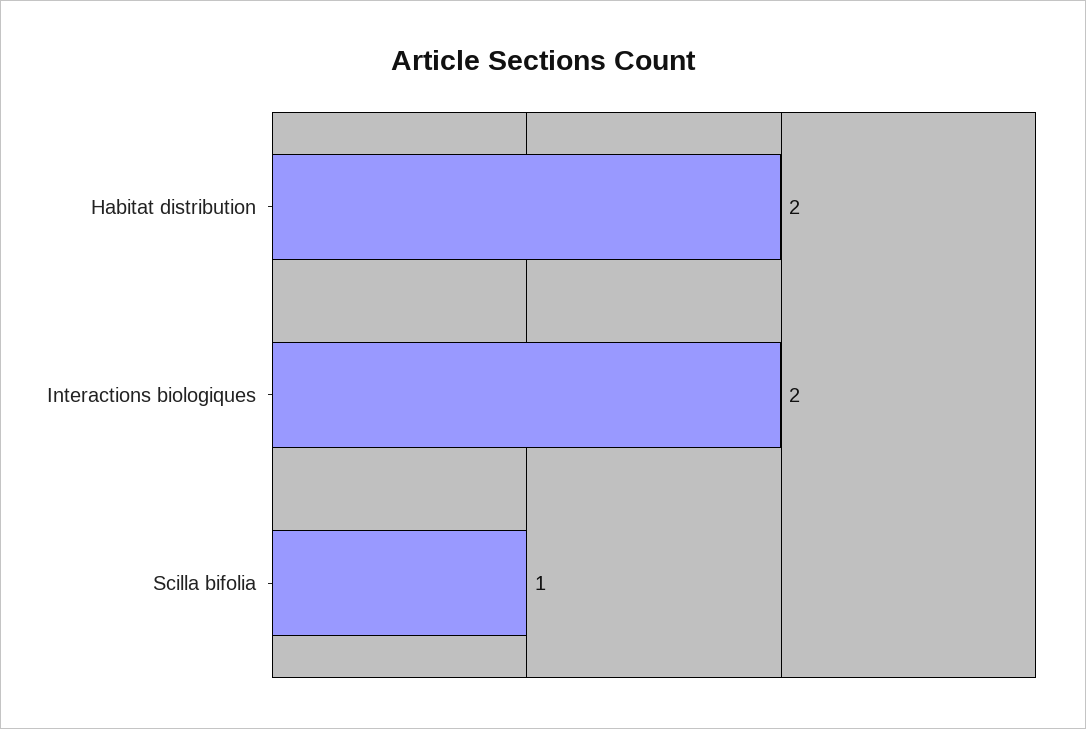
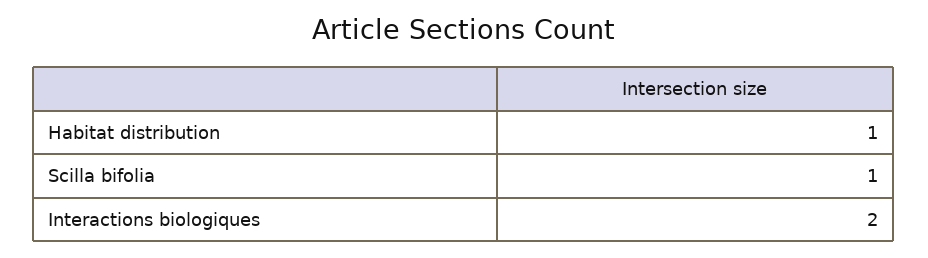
  {
-   "Habitat distribution": 2,
+   "Habitat distribution": 1,
    "Interactions biologiques": 2,
    "Scilla bifolia": 1
  }

